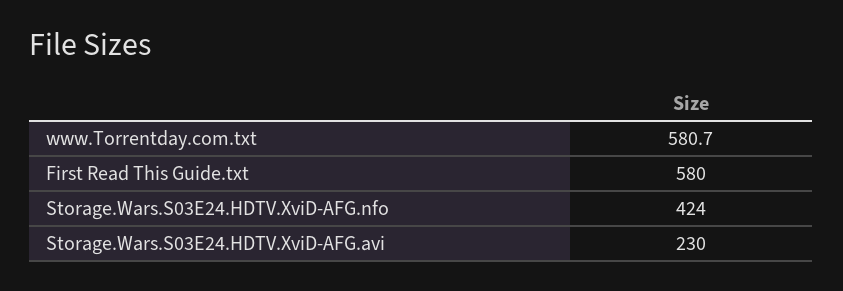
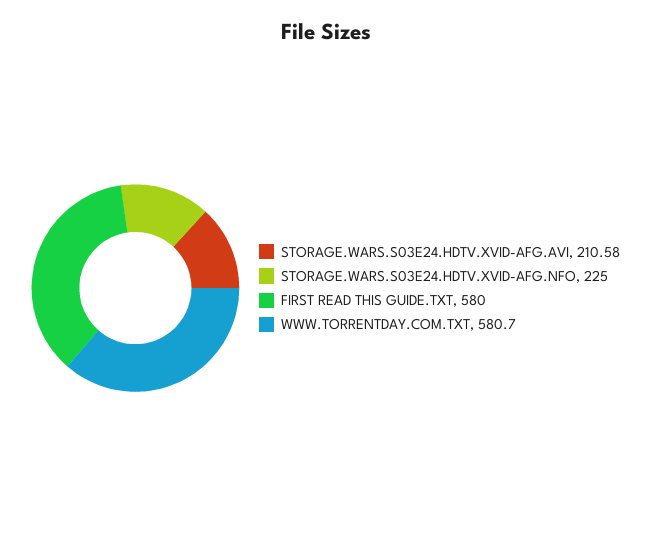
  {
    "www.Torrentday.com.txt": 580.7,
    "First Read This Guide.txt": 580,
-   "Storage.Wars.S03E24.HDTV.XviD-AFG.nfo": 424,
+   "Storage.Wars.S03E24.HDTV.XviD-AFG.nfo": 225,
-   "Storage.Wars.S03E24.HDTV.XviD-AFG.avi": 230
+   "Storage.Wars.S03E24.HDTV.XviD-AFG.avi": 210.58
  }

